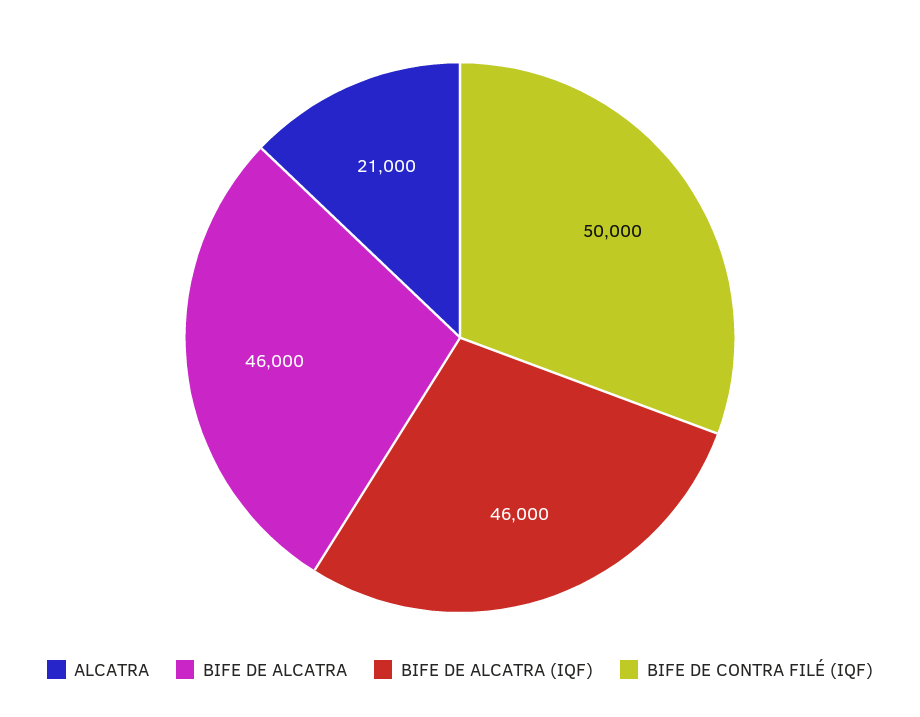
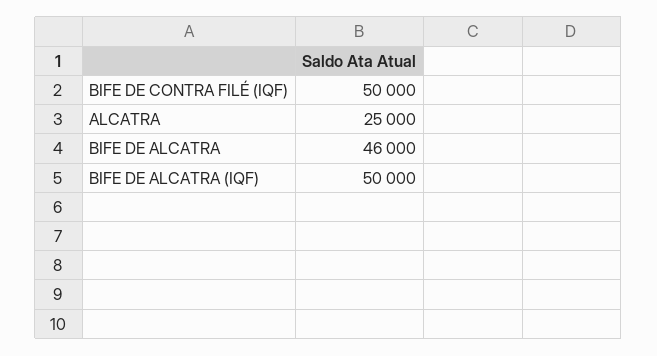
  {
-   "ALCATRA": 21000,
+   "ALCATRA": 25000,
    "BIFE DE ALCATRA": 46000,
-   "BIFE DE ALCATRA (IQF)": 46000,
+   "BIFE DE ALCATRA (IQF)": 50000,
    "BIFE DE CONTRA FILÉ (IQF)": 50000
  }

